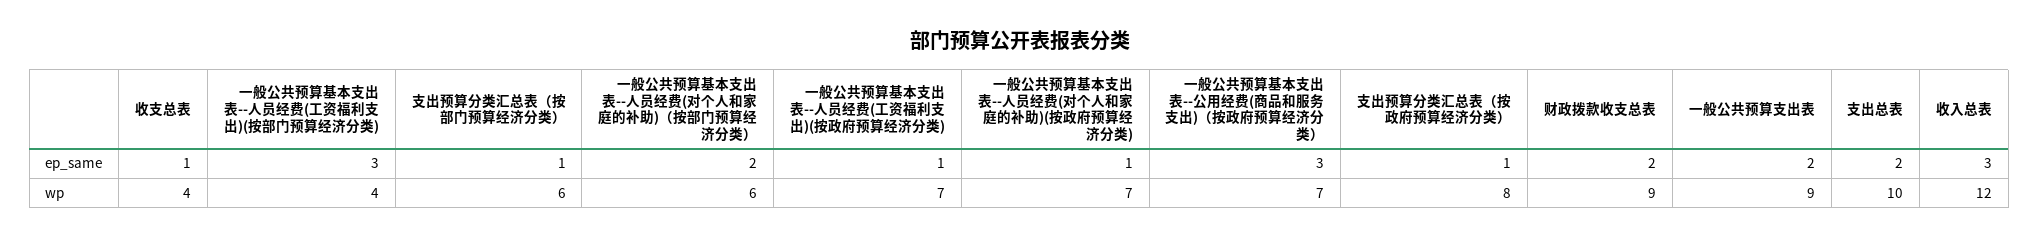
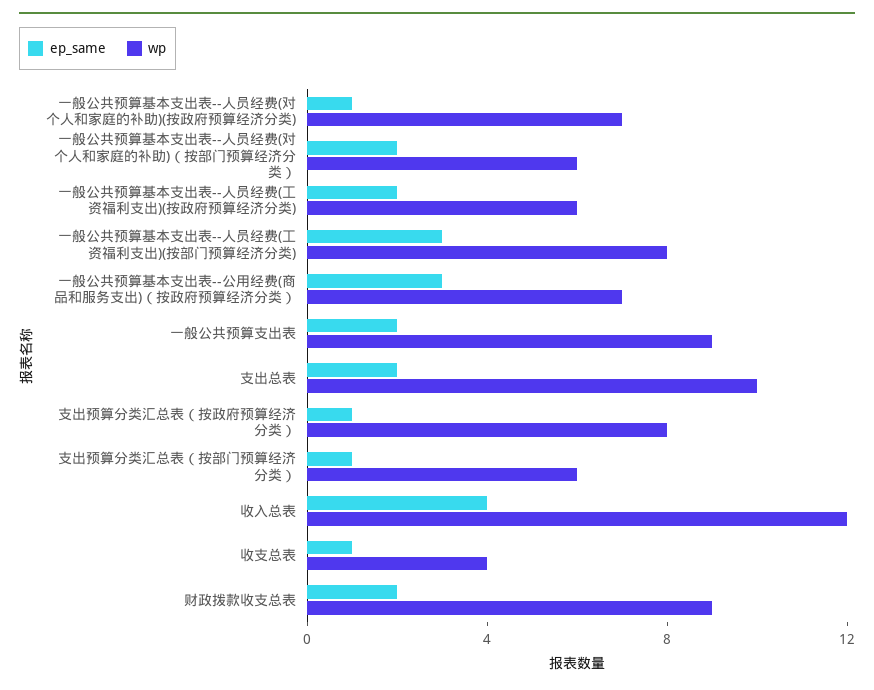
  {
    "ep_same": {
      "收支总表": 1,
      "一般公共预算基本支出表--人员经费(工资福利支出)(按部门预算经济分类)": 3,
      "支出预算分类汇总表（按部门预算经济分类）": 1,
      "一般公共预算基本支出表--人员经费(对个人和家庭的补助)（按部门预算经济分类）": 2,
-     "一般公共预算基本支出表--人员经费(工资福利支出)(按政府预算经济分类)": 1,
+     "一般公共预算基本支出表--人员经费(工资福利支出)(按政府预算经济分类)": 2,
      "一般公共预算基本支出表--人员经费(对个人和家庭的补助)(按政府预算经济分类)": 1,
      "一般公共预算基本支出表--公用经费(商品和服务支出)（按政府预算经济分类）": 3,
      "支出预算分类汇总表（按政府预算经济分类）": 1,
      "财政拨款收支总表": 2,
      "一般公共预算支出表": 2,
      "支出总表": 2,
-     "收入总表": 3
+     "收入总表": 4
    },
    "wp": {
      "收支总表": 4,
-     "一般公共预算基本支出表--人员经费(工资福利支出)(按部门预算经济分类)": 4,
+     "一般公共预算基本支出表--人员经费(工资福利支出)(按部门预算经济分类)": 8,
      "支出预算分类汇总表（按部门预算经济分类）": 6,
      "一般公共预算基本支出表--人员经费(对个人和家庭的补助)（按部门预算经济分类）": 6,
-     "一般公共预算基本支出表--人员经费(工资福利支出)(按政府预算经济分类)": 7,
+     "一般公共预算基本支出表--人员经费(工资福利支出)(按政府预算经济分类)": 6,
      "一般公共预算基本支出表--人员经费(对个人和家庭的补助)(按政府预算经济分类)": 7,
      "一般公共预算基本支出表--公用经费(商品和服务支出)（按政府预算经济分类）": 7,
      "支出预算分类汇总表（按政府预算经济分类）": 8,
      "财政拨款收支总表": 9,
      "一般公共预算支出表": 9,
      "支出总表": 10,
      "收入总表": 12
    }
  }

